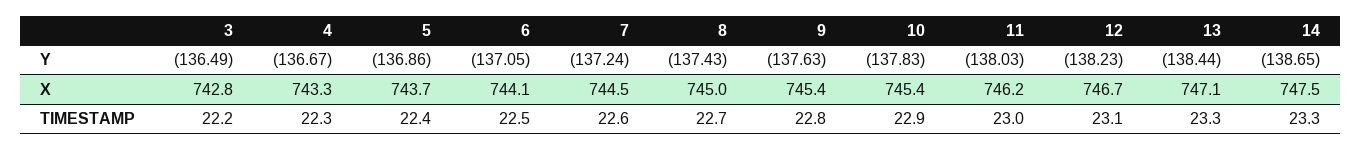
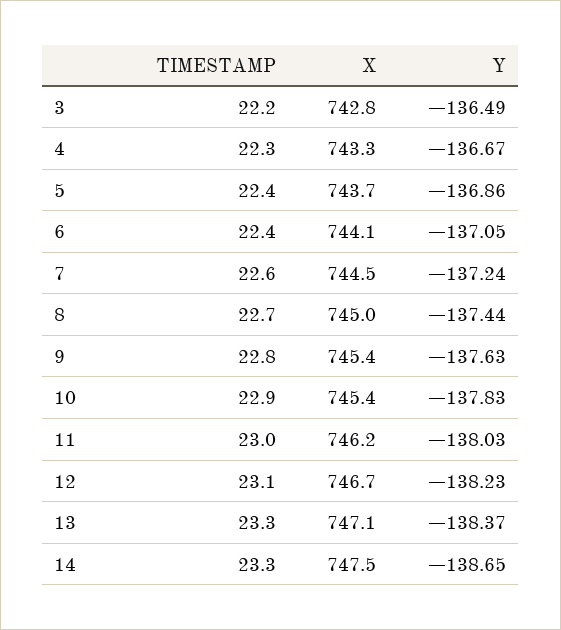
  {
    "3": {
      "Y": -136.49,
      "X": 742.8,
      "TIMESTAMP": 22.2
    },
    "4": {
      "Y": -136.67,
      "X": 743.3,
      "TIMESTAMP": 22.3
    },
    "5": {
      "Y": -136.86,
      "X": 743.7,
      "TIMESTAMP": 22.4
    },
    "6": {
      "Y": -137.05,
      "X": 744.1,
-     "TIMESTAMP": 22.5
+     "TIMESTAMP": 22.4
    },
    "7": {
      "Y": -137.24,
      "X": 744.5,
      "TIMESTAMP": 22.6
    },
    "8": {
-     "Y": -137.43,
+     "Y": -137.44,
      "X": 745,
      "TIMESTAMP": 22.7
    },
    "9": {
      "Y": -137.63,
      "X": 745.4,
      "TIMESTAMP": 22.8
    },
    "10": {
      "Y": -137.83,
      "X": 745.4,
      "TIMESTAMP": 22.9
    },
    "11": {
      "Y": -138.03,
      "X": 746.2,
      "TIMESTAMP": 23
    },
    "12": {
      "Y": -138.23,
      "X": 746.7,
      "TIMESTAMP": 23.1
    },
    "13": {
-     "Y": -138.44,
+     "Y": -138.37,
      "X": 747.1,
      "TIMESTAMP": 23.3
    },
    "14": {
      "Y": -138.65,
      "X": 747.5,
      "TIMESTAMP": 23.3
    }
  }

